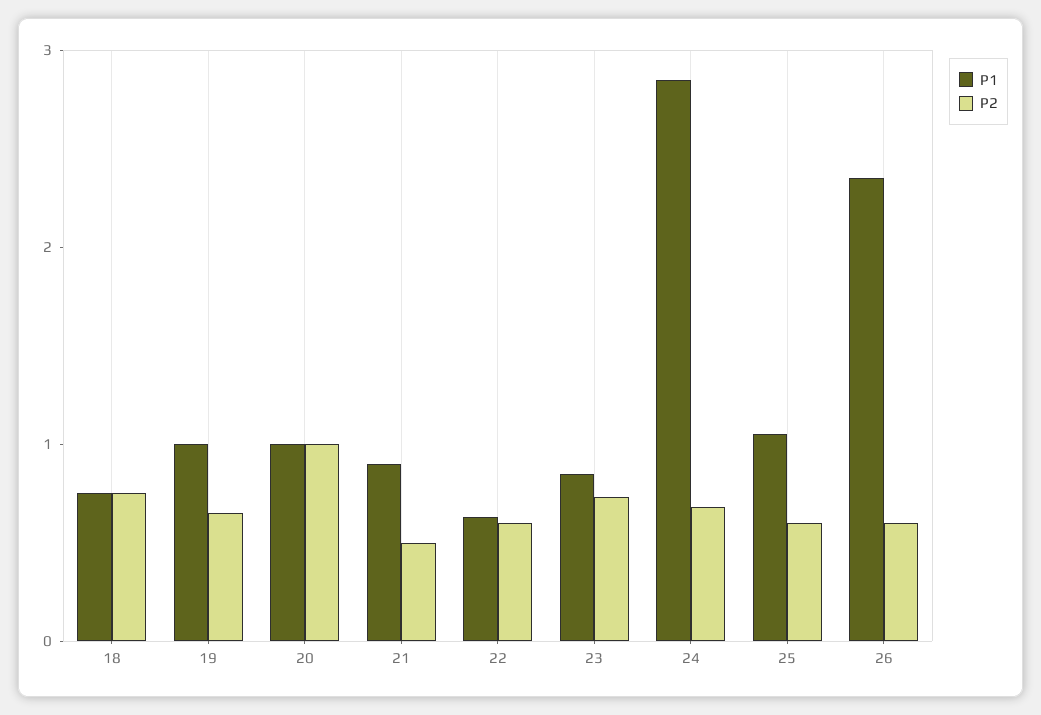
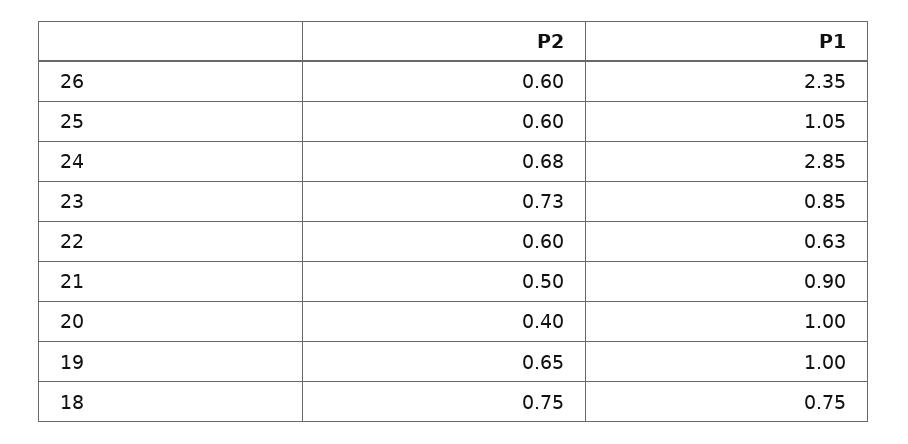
  {
    "P1": {
      "18": 0.75,
      "19": 1,
      "20": 1,
      "21": 0.9,
      "22": 0.63,
      "23": 0.85,
      "24": 2.85,
      "25": 1.05,
      "26": 2.35
    },
    "P2": {
      "18": 0.75,
      "19": 0.65,
-     "20": 1,
+     "20": 0.4,
      "21": 0.5,
      "22": 0.6,
      "23": 0.73,
      "24": 0.68,
      "25": 0.6,
      "26": 0.6
    }
  }

